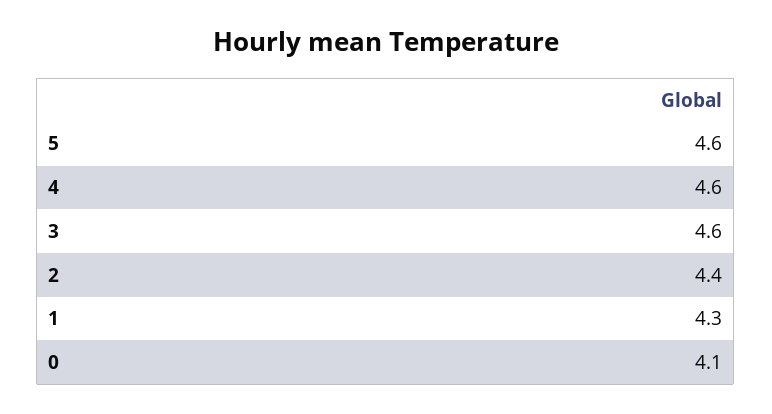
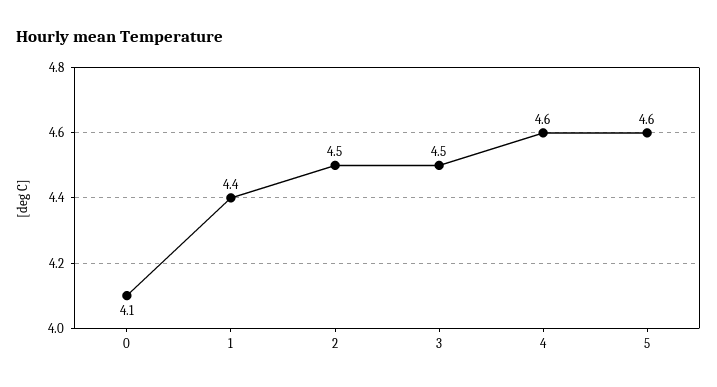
  {
    "5": 4.6,
    "4": 4.6,
-   "3": 4.6,
+   "3": 4.5,
-   "2": 4.4,
+   "2": 4.5,
-   "1": 4.3,
+   "1": 4.4,
    "0": 4.1
  }

